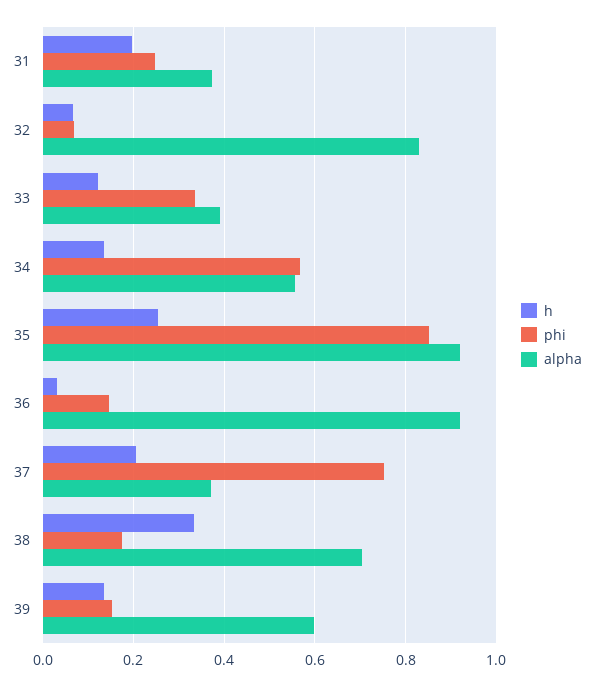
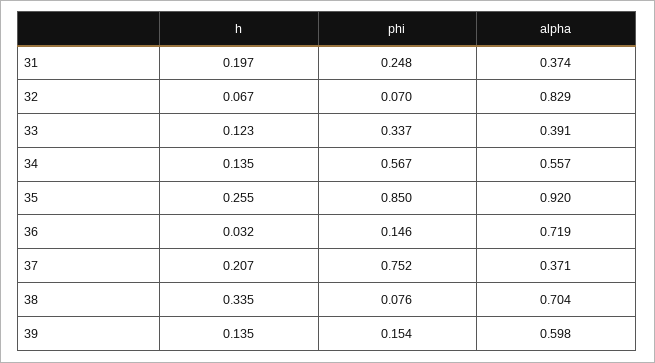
  {
    "h": {
      "31": 0.197,
      "32": 0.067,
      "33": 0.123,
      "34": 0.135,
      "35": 0.255,
      "36": 0.032,
      "37": 0.207,
      "38": 0.335,
      "39": 0.135
    },
    "phi": {
      "31": 0.248,
      "32": 0.07,
      "33": 0.337,
      "34": 0.567,
      "35": 0.85,
      "36": 0.146,
      "37": 0.752,
-     "38": 0.18,
+     "38": 0.076,
      "39": 0.154
    },
    "alpha": {
      "31": 0.374,
      "32": 0.829,
      "33": 0.391,
      "34": 0.557,
      "35": 0.92,
-     "36": 0.92,
+     "36": 0.719,
      "37": 0.371,
      "38": 0.704,
      "39": 0.598
    }
  }

